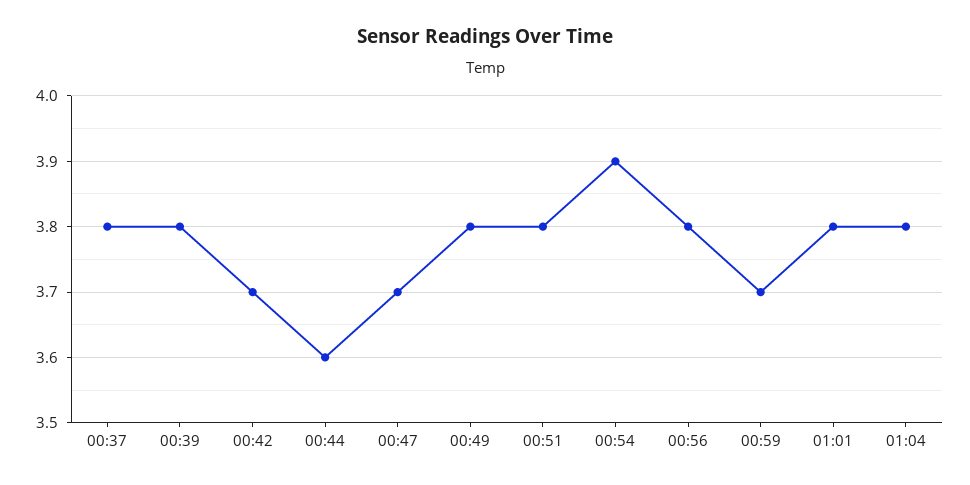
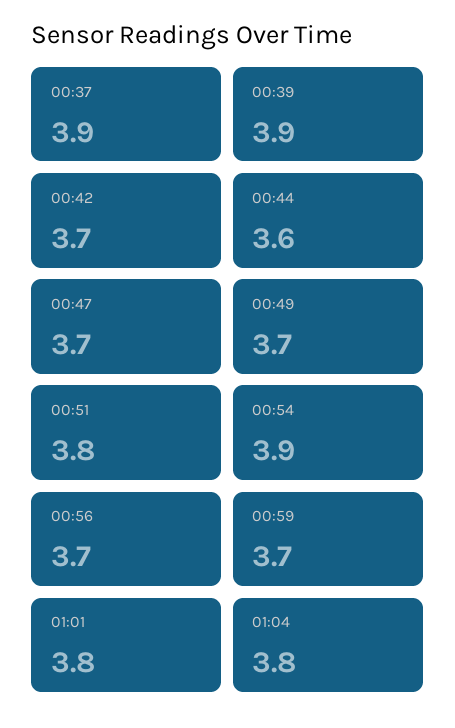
  {
-   "00:37": 3.8,
+   "00:37": 3.9,
-   "00:39": 3.8,
+   "00:39": 3.9,
    "00:42": 3.7,
    "00:44": 3.6,
    "00:47": 3.7,
-   "00:49": 3.8,
+   "00:49": 3.7,
    "00:51": 3.8,
    "00:54": 3.9,
-   "00:56": 3.8,
+   "00:56": 3.7,
    "00:59": 3.7,
    "01:01": 3.8,
    "01:04": 3.8
  }

